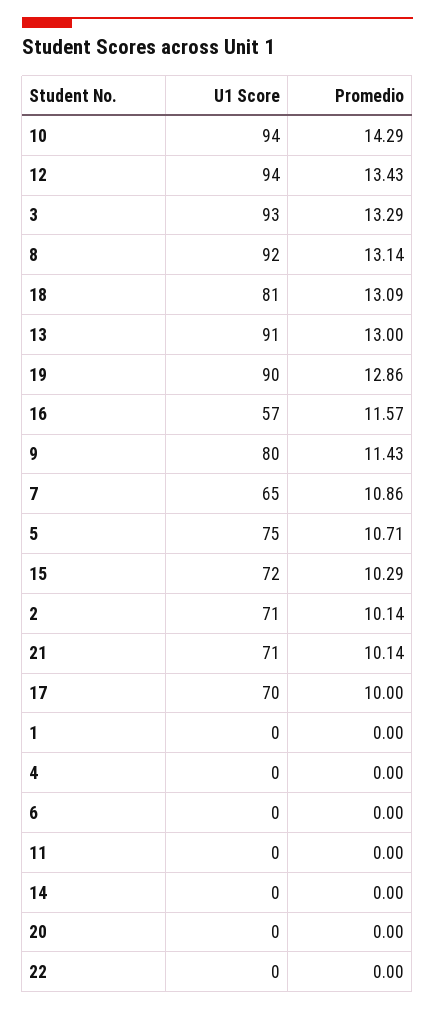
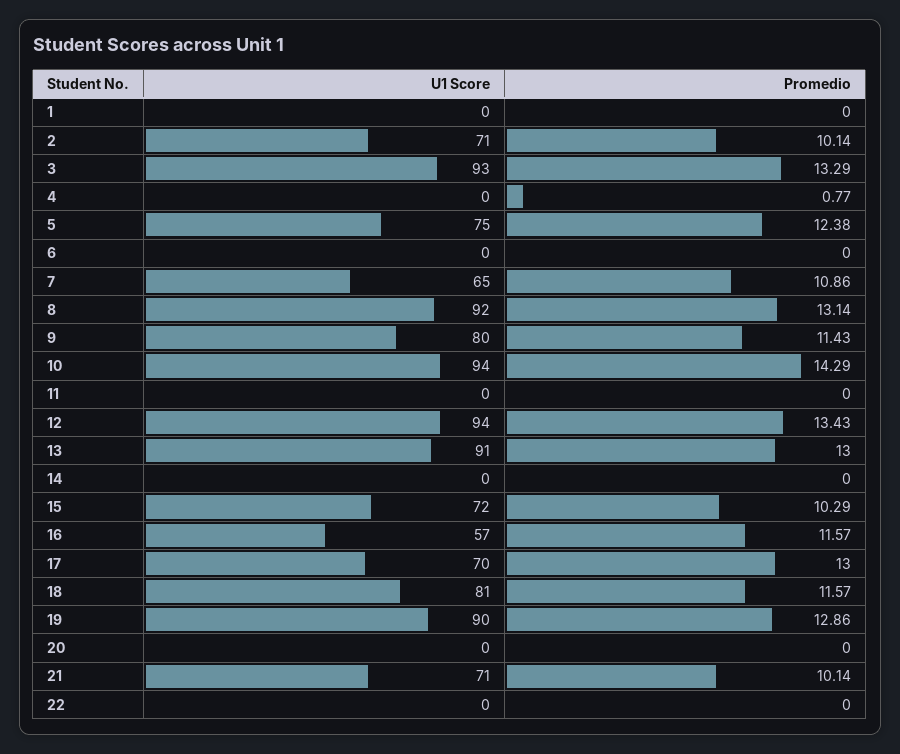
  {
    "U1 Score": {
      "10": 94,
      "12": 94,
      "3": 93,
      "8": 92,
      "18": 81,
      "13": 91,
      "19": 90,
      "16": 57,
      "9": 80,
      "7": 65,
      "5": 75,
      "15": 72,
      "2": 71,
      "21": 71,
      "17": 70,
      "1": 0,
      "4": 0,
      "6": 0,
      "11": 0,
      "14": 0,
      "20": 0,
      "22": 0
    },
    "Promedio": {
      "10": 14.29,
      "12": 13.43,
      "3": 13.29,
      "8": 13.14,
-     "18": 13.09,
+     "18": 11.57,
      "13": 13,
      "19": 12.86,
      "16": 11.57,
      "9": 11.43,
      "7": 10.86,
-     "5": 10.71,
+     "5": 12.38,
      "15": 10.29,
      "2": 10.14,
      "21": 10.14,
-     "17": 10,
+     "17": 13,
      "1": 0,
-     "4": 0,
+     "4": 0.77,
      "6": 0,
      "11": 0,
      "14": 0,
      "20": 0,
      "22": 0
    }
  }

